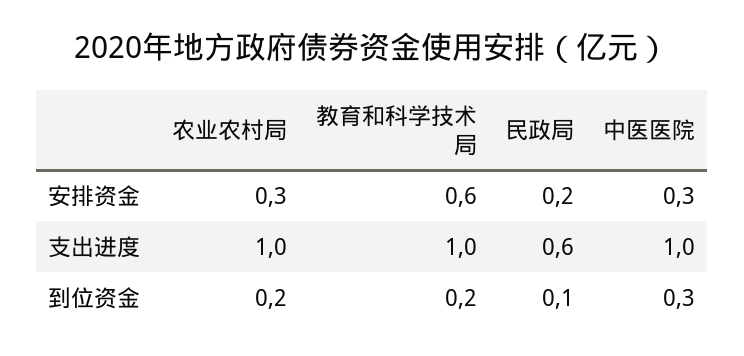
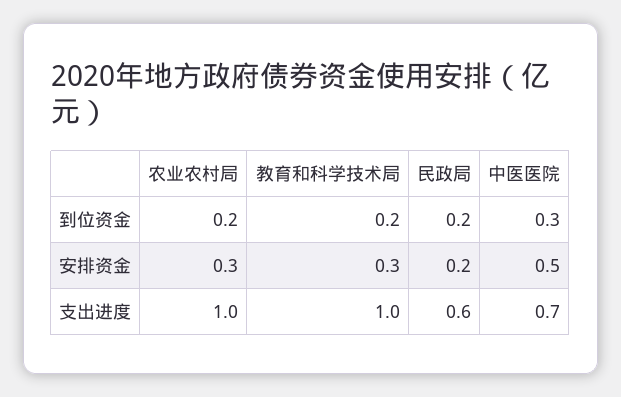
  {
    "农业农村局": {
      "安排资金": 0.3,
      "支出进度": 1,
      "到位资金": 0.2
    },
    "教育和科学技术局": {
-     "安排资金": 0.6,
+     "安排资金": 0.3,
      "支出进度": 1,
      "到位资金": 0.2
    },
    "民政局": {
      "安排资金": 0.2,
      "支出进度": 0.6,
-     "到位资金": 0.1
+     "到位资金": 0.2
    },
    "中医医院": {
-     "安排资金": 0.3,
+     "安排资金": 0.5,
-     "支出进度": 1,
+     "支出进度": 0.7,
      "到位资金": 0.3
    }
  }

